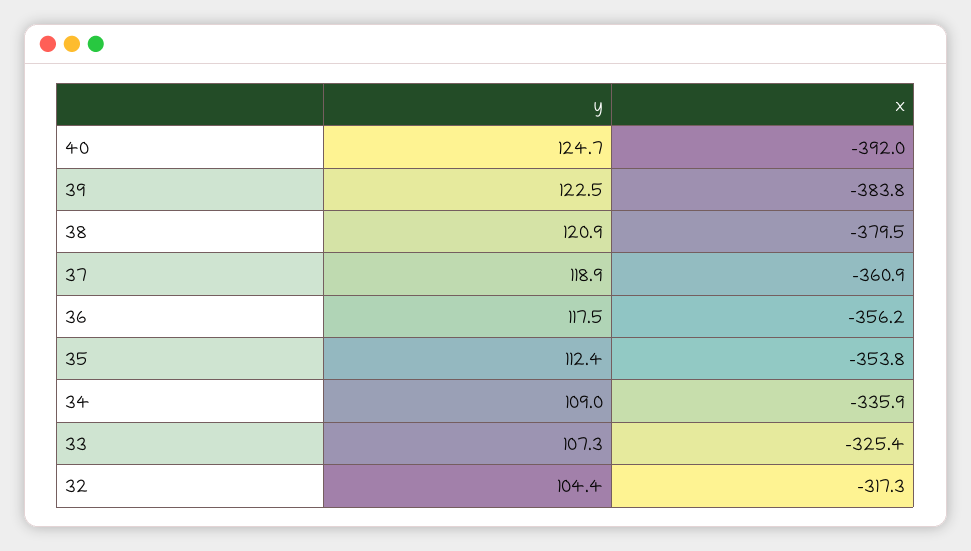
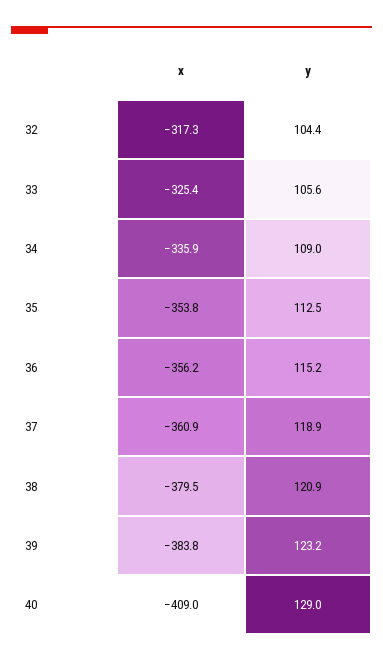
  {
    "y": {
-     "40": 124.7,
+     "40": 129,
-     "39": 122.5,
+     "39": 123.2,
      "38": 120.9,
      "37": 118.9,
-     "36": 117.5,
+     "36": 115.2,
-     "35": 112.4,
+     "35": 112.5,
      "34": 109,
-     "33": 107.3,
+     "33": 105.6,
      "32": 104.4
    },
    "x": {
-     "40": -392,
+     "40": -409,
      "39": -383.8,
      "38": -379.5,
      "37": -360.9,
      "36": -356.2,
      "35": -353.8,
      "34": -335.9,
      "33": -325.4,
      "32": -317.3
    }
  }

